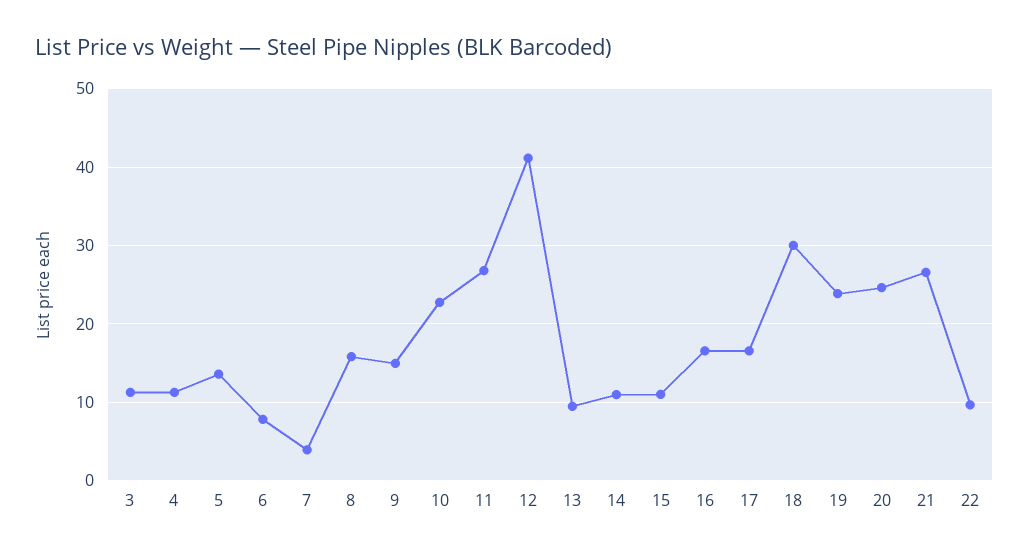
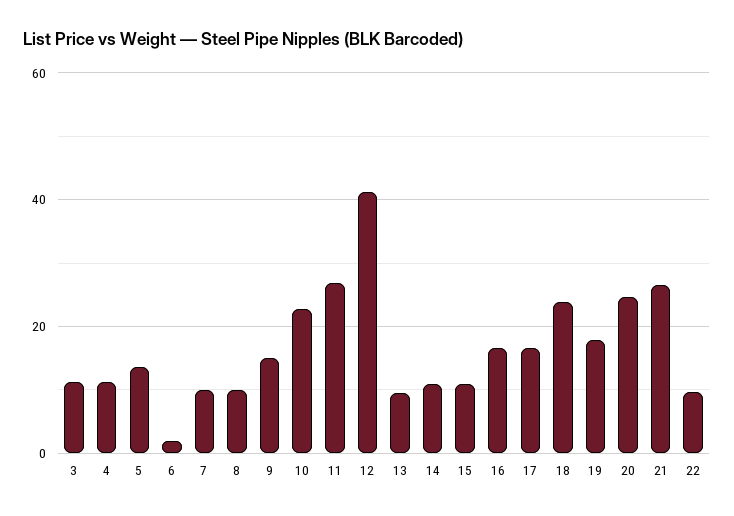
  {
    "3": 11,
    "4": 11,
    "5": 14,
-   "6": 8,
+   "6": 2,
-   "7": 4,
+   "7": 10,
-   "8": 16,
+   "8": 10,
    "9": 15,
    "10": 23,
    "11": 27,
    "12": 41,
    "13": 9,
    "14": 11,
    "15": 11,
    "16": 17,
    "17": 17,
-   "18": 30,
+   "18": 24,
-   "19": 24,
+   "19": 18,
    "20": 25,
    "21": 27,
    "22": 10
  }

